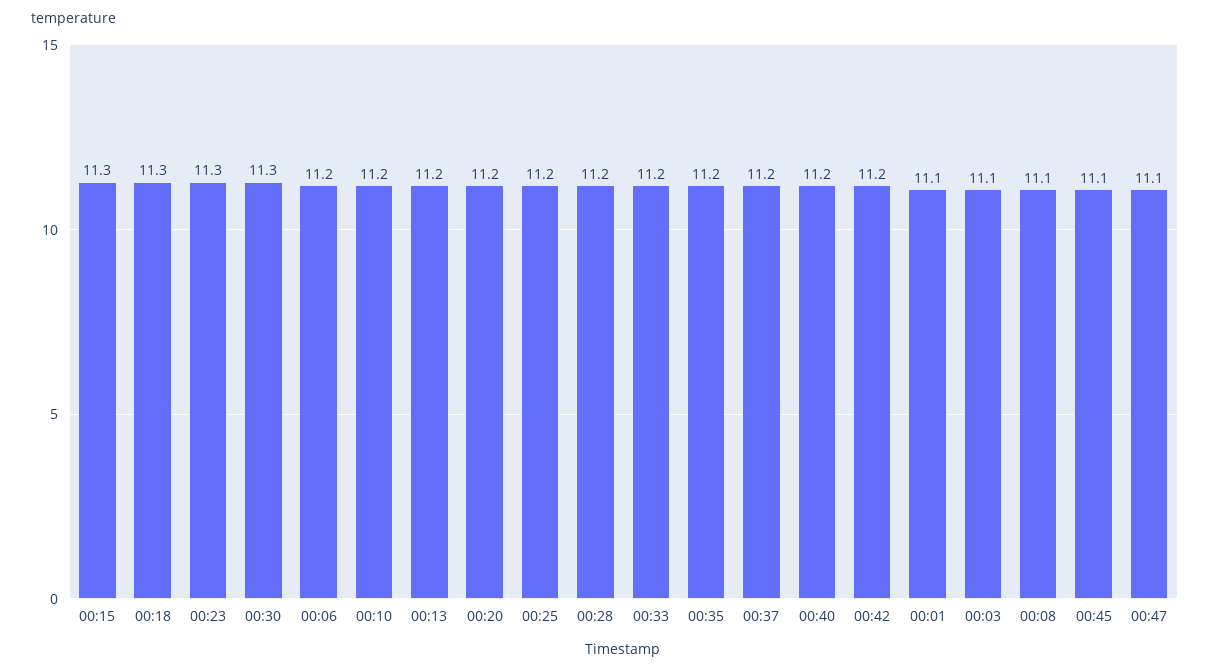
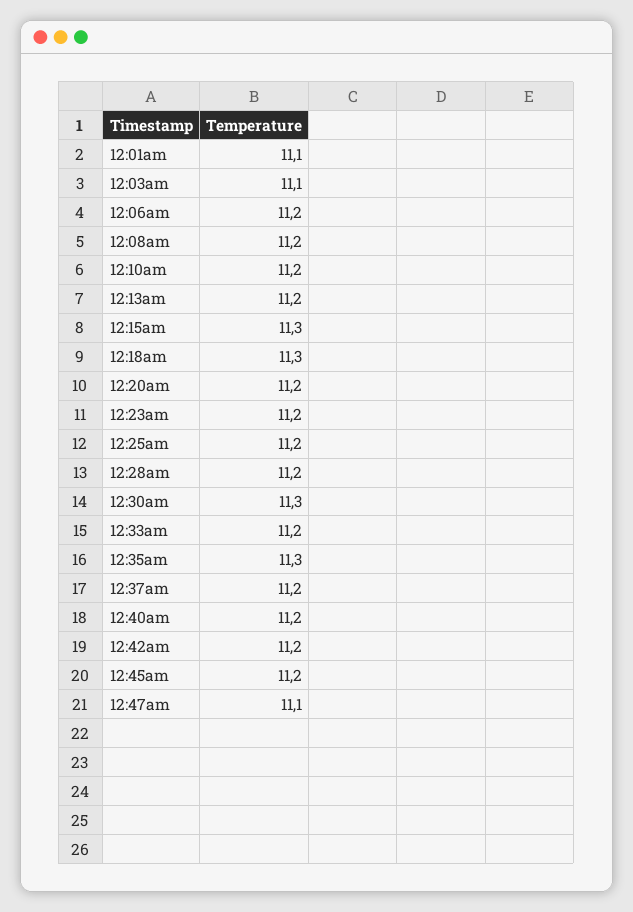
  {
    "00:15": 11.3,
    "00:18": 11.3,
-   "00:23": 11.3,
+   "00:23": 11.2,
    "00:30": 11.3,
    "00:06": 11.2,
    "00:10": 11.2,
    "00:13": 11.2,
    "00:20": 11.2,
    "00:25": 11.2,
    "00:28": 11.2,
    "00:33": 11.2,
-   "00:35": 11.2,
+   "00:35": 11.3,
    "00:37": 11.2,
    "00:40": 11.2,
    "00:42": 11.2,
    "00:01": 11.1,
    "00:03": 11.1,
-   "00:08": 11.1,
+   "00:08": 11.2,
-   "00:45": 11.1,
+   "00:45": 11.2,
    "00:47": 11.1
  }

